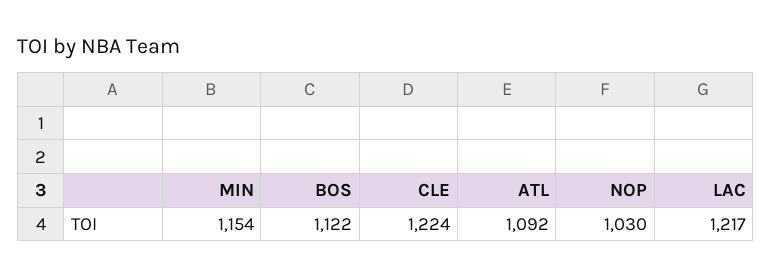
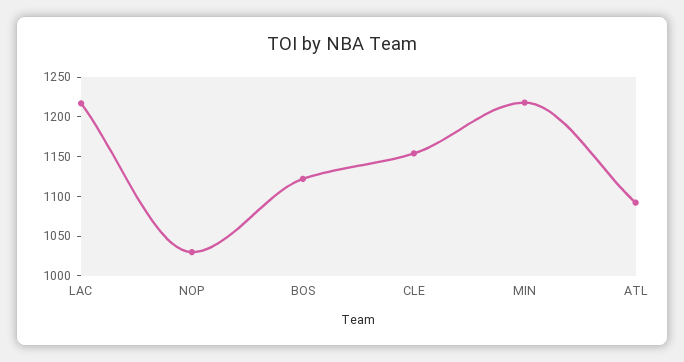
  {
-   "MIN": 1154,
+   "MIN": 1225,
    "BOS": 1122,
-   "CLE": 1224,
+   "CLE": 1150,
    "ATL": 1092,
    "NOP": 1030,
    "LAC": 1217
  }

